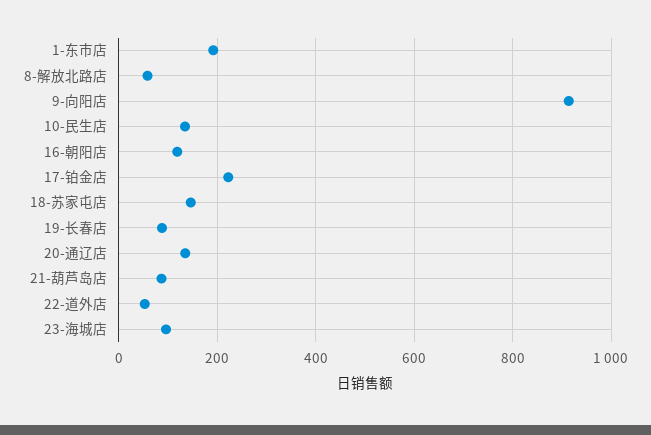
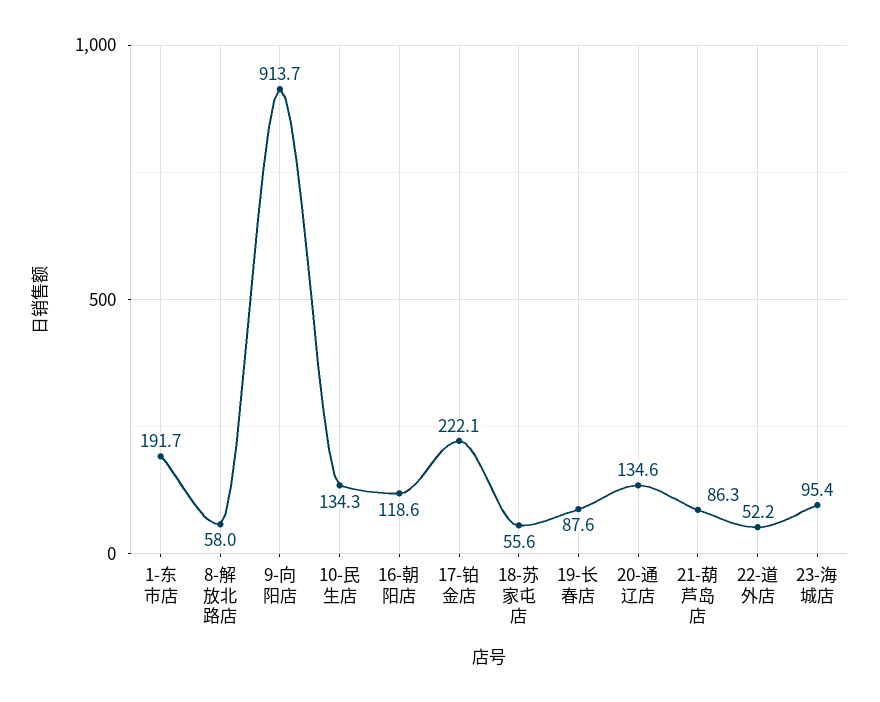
  {
    "1-东市店": 191.7,
    "8-解放北路店": 58,
    "9-向阳店": 913.7,
    "10-民生店": 134.3,
    "16-朝阳店": 118.6,
    "17-铂金店": 222.1,
-   "18-苏家屯店": 140,
+   "18-苏家屯店": 55.6,
    "19-长春店": 87.6,
    "20-通辽店": 134.6,
    "21-葫芦岛店": 86.3,
    "22-道外店": 52.2,
    "23-海城店": 95.4
  }

